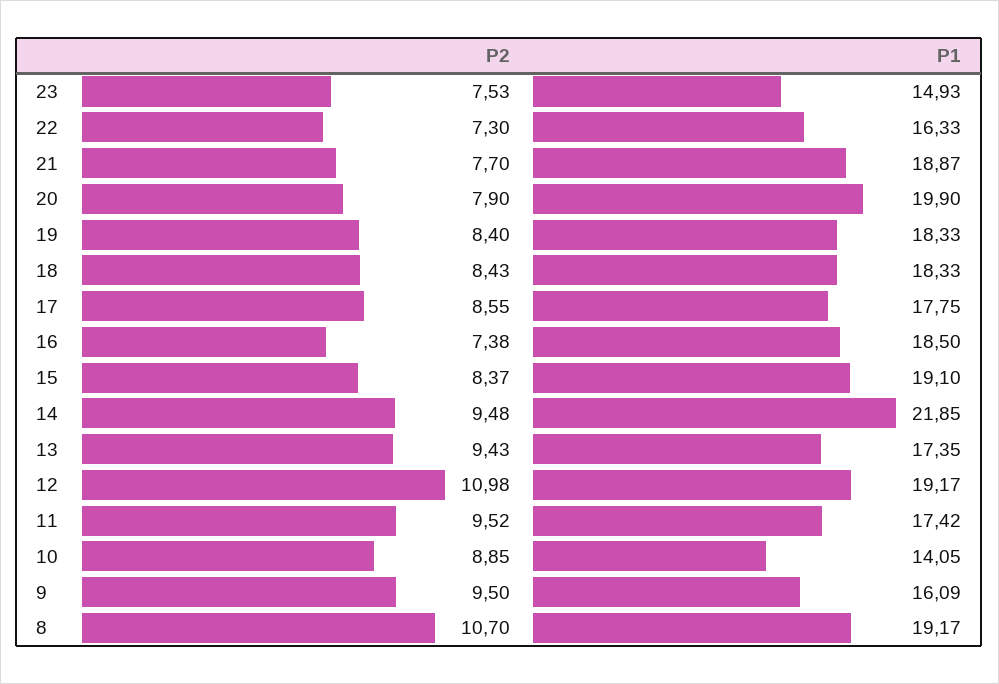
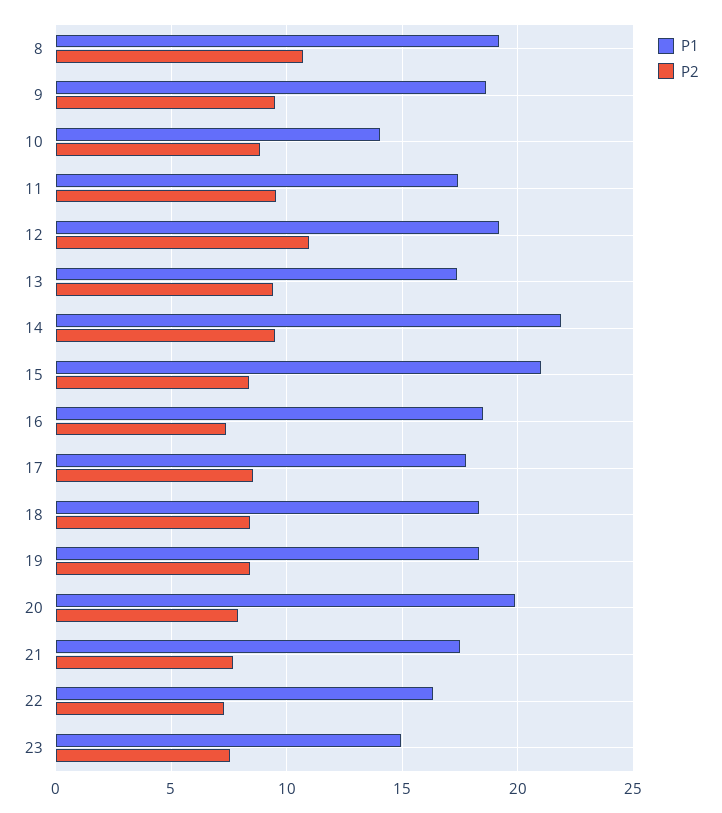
  {
    "P2": {
      "23": 7.53,
      "22": 7.3,
      "21": 7.7,
      "20": 7.9,
      "19": 8.4,
      "18": 8.43,
      "17": 8.55,
      "16": 7.38,
      "15": 8.37,
      "14": 9.48,
      "13": 9.43,
      "12": 10.98,
      "11": 9.52,
      "10": 8.85,
      "9": 9.5,
      "8": 10.7
    },
    "P1": {
      "23": 14.93,
      "22": 16.33,
-     "21": 18.87,
+     "21": 17.5,
      "20": 19.9,
      "19": 18.33,
      "18": 18.33,
      "17": 17.75,
      "16": 18.5,
-     "15": 19.1,
+     "15": 21,
      "14": 21.85,
      "13": 17.35,
      "12": 19.17,
      "11": 17.42,
      "10": 14.05,
-     "9": 16.09,
+     "9": 18.5,
      "8": 19.17
    }
  }

